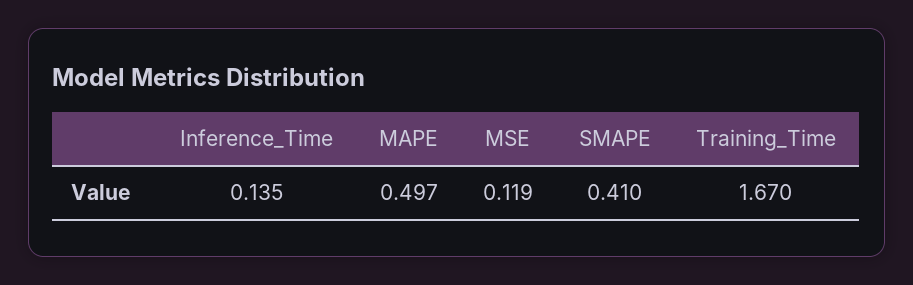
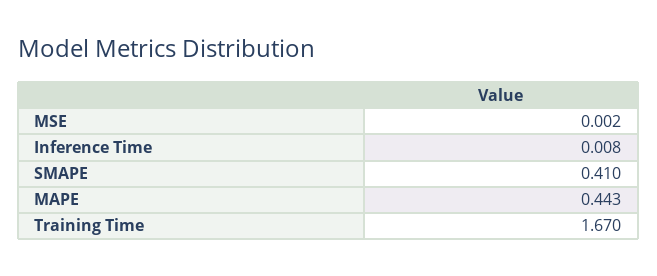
  {
-   "Inference_Time": 0.135,
+   "Inference_Time": 0.008,
-   "MAPE": 0.497,
+   "MAPE": 0.443,
-   "MSE": 0.119,
+   "MSE": 0.002,
    "SMAPE": 0.41,
    "Training_Time": 1.67
  }

